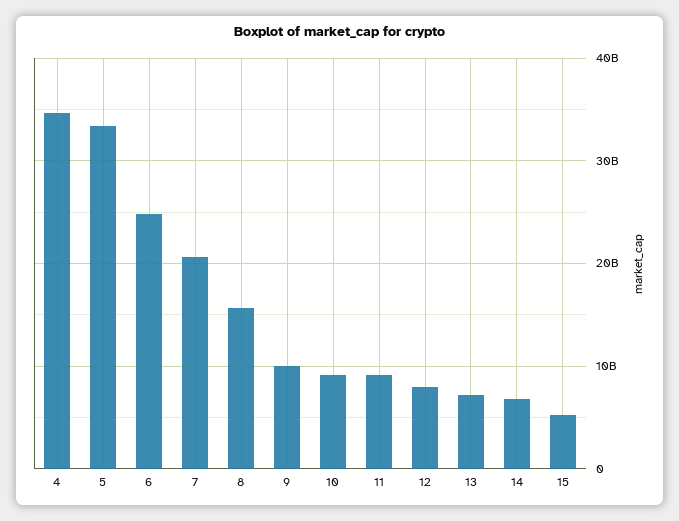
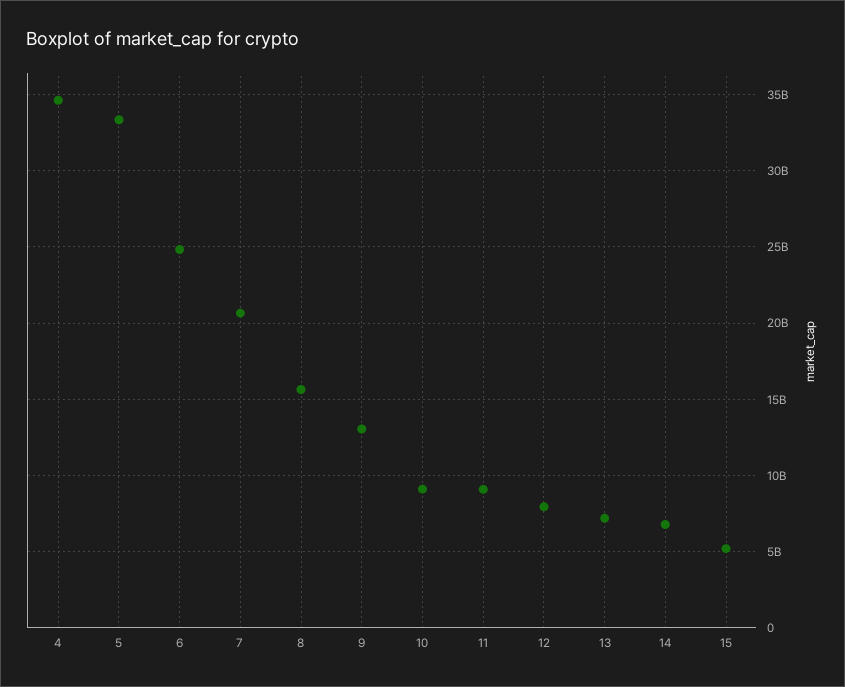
  {
    "4": 34500000000,
    "5": 33500000000,
    "6": 25000000000,
    "7": 20500000000,
    "8": 15500000000,
-   "9": 10000000000,
+   "9": 13000000000,
    "10": 9000000000,
    "11": 9000000000,
    "12": 8000000000,
    "13": 7000000000,
    "14": 7000000000,
    "15": 5000000000
  }

